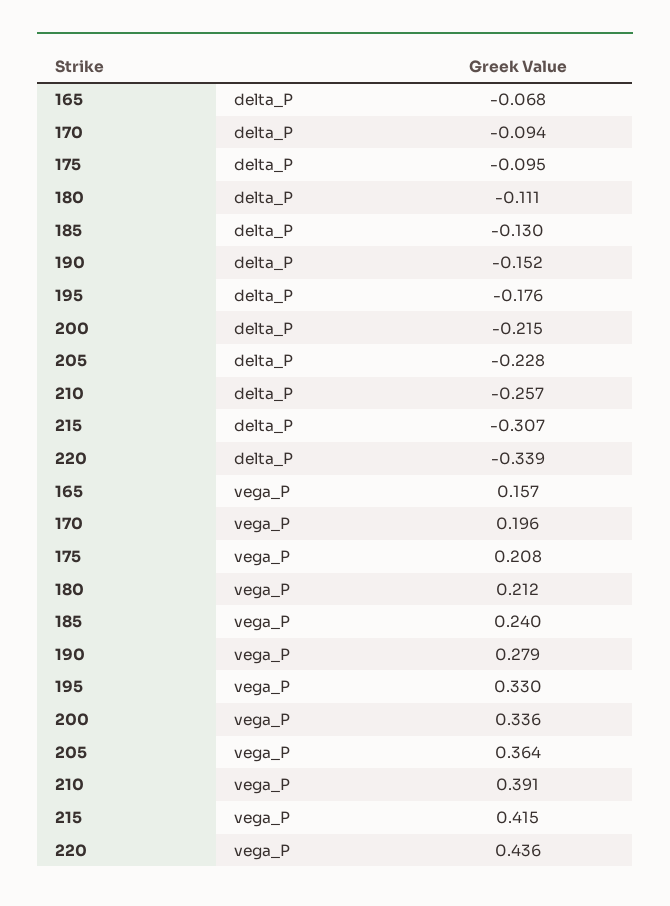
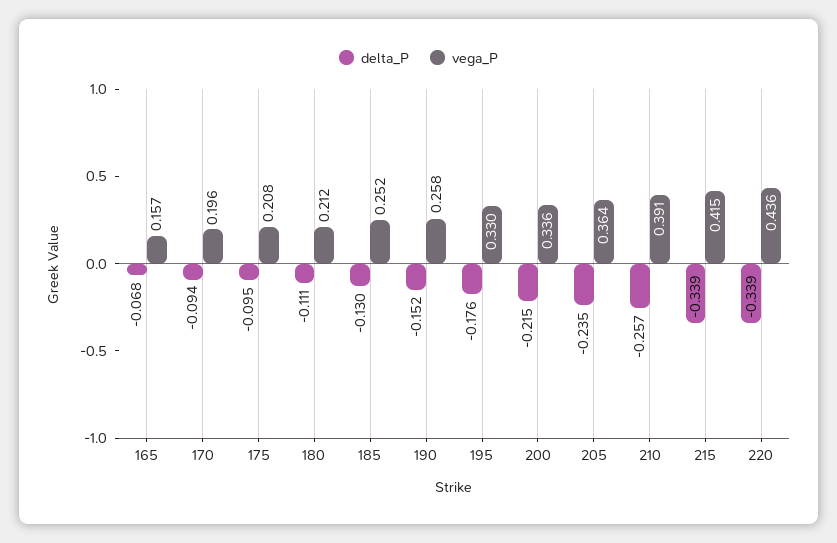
  {
    "delta_P": {
      "165": -0.068,
      "170": -0.094,
      "175": -0.095,
      "180": -0.111,
      "185": -0.13,
      "190": -0.152,
      "195": -0.176,
      "200": -0.215,
-     "205": -0.228,
+     "205": -0.235,
      "210": -0.257,
-     "215": -0.307,
+     "215": -0.339,
      "220": -0.339
    },
    "vega_P": {
      "165": 0.157,
      "170": 0.196,
      "175": 0.208,
      "180": 0.212,
-     "185": 0.24,
+     "185": 0.252,
-     "190": 0.279,
+     "190": 0.258,
      "195": 0.33,
      "200": 0.336,
      "205": 0.364,
      "210": 0.391,
      "215": 0.415,
      "220": 0.436
    }
  }

